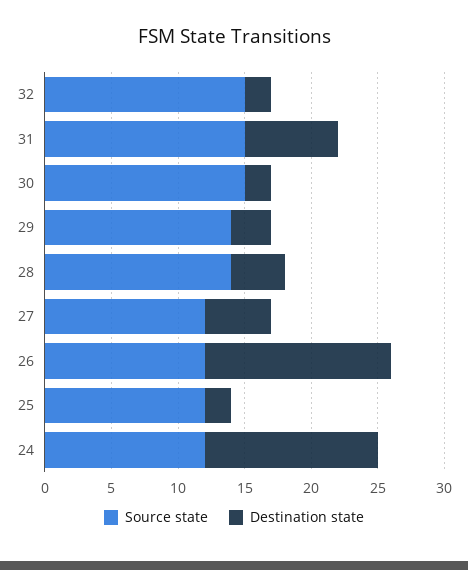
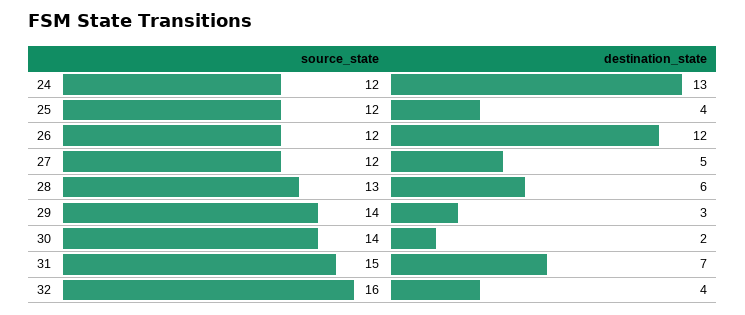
  {
    "Source state": {
-     "32": 15,
+     "32": 16,
      "31": 15,
-     "30": 15,
+     "30": 14,
      "29": 14,
-     "28": 14,
+     "28": 13,
      "27": 12,
      "26": 12,
      "25": 12,
      "24": 12
    },
    "Destination state": {
-     "32": 2,
+     "32": 4,
      "31": 7,
      "30": 2,
      "29": 3,
-     "28": 4,
+     "28": 6,
      "27": 5,
-     "26": 14,
+     "26": 12,
-     "25": 2,
+     "25": 4,
      "24": 13
    }
  }

